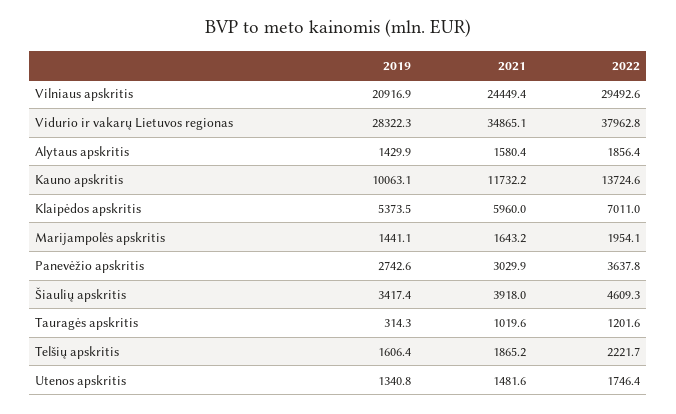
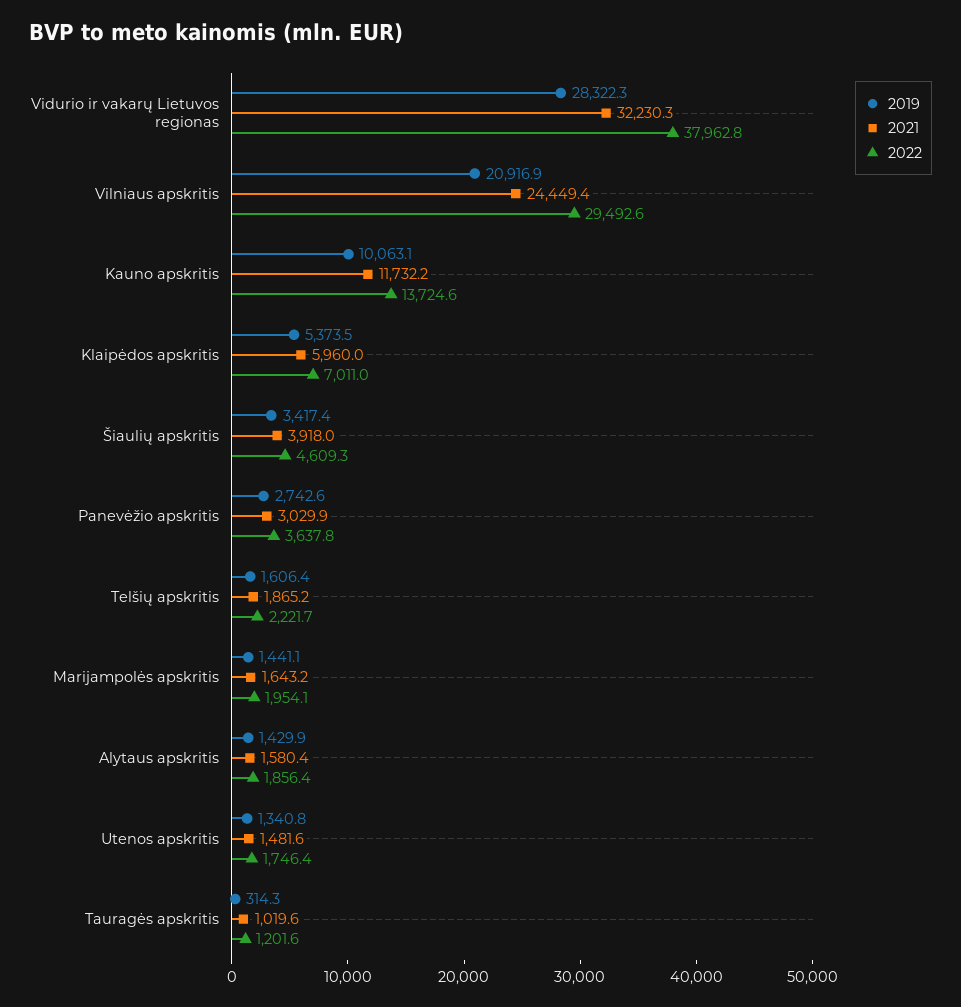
  {
    "2019": {
      "Vilniaus apskritis": 20916.9,
      "Vidurio ir vakarų Lietuvos regionas": 28322.3,
      "Alytaus apskritis": 1429.9,
      "Kauno apskritis": 10063.1,
      "Klaipėdos apskritis": 5373.5,
      "Marijampolės apskritis": 1441.1,
      "Panevėžio apskritis": 2742.6,
      "Šiaulių apskritis": 3417.4,
      "Tauragės apskritis": 314.3,
      "Telšių apskritis": 1606.4,
      "Utenos apskritis": 1340.8
    },
    "2021": {
      "Vilniaus apskritis": 24449.4,
-     "Vidurio ir vakarų Lietuvos regionas": 34865.1,
+     "Vidurio ir vakarų Lietuvos regionas": 32230.3,
      "Alytaus apskritis": 1580.4,
      "Kauno apskritis": 11732.2,
      "Klaipėdos apskritis": 5960,
      "Marijampolės apskritis": 1643.2,
      "Panevėžio apskritis": 3029.9,
      "Šiaulių apskritis": 3918,
      "Tauragės apskritis": 1019.6,
      "Telšių apskritis": 1865.2,
      "Utenos apskritis": 1481.6
    },
    "2022": {
      "Vilniaus apskritis": 29492.6,
      "Vidurio ir vakarų Lietuvos regionas": 37962.8,
      "Alytaus apskritis": 1856.4,
      "Kauno apskritis": 13724.6,
      "Klaipėdos apskritis": 7011,
      "Marijampolės apskritis": 1954.1,
      "Panevėžio apskritis": 3637.8,
      "Šiaulių apskritis": 4609.3,
      "Tauragės apskritis": 1201.6,
      "Telšių apskritis": 2221.7,
      "Utenos apskritis": 1746.4
    }
  }

